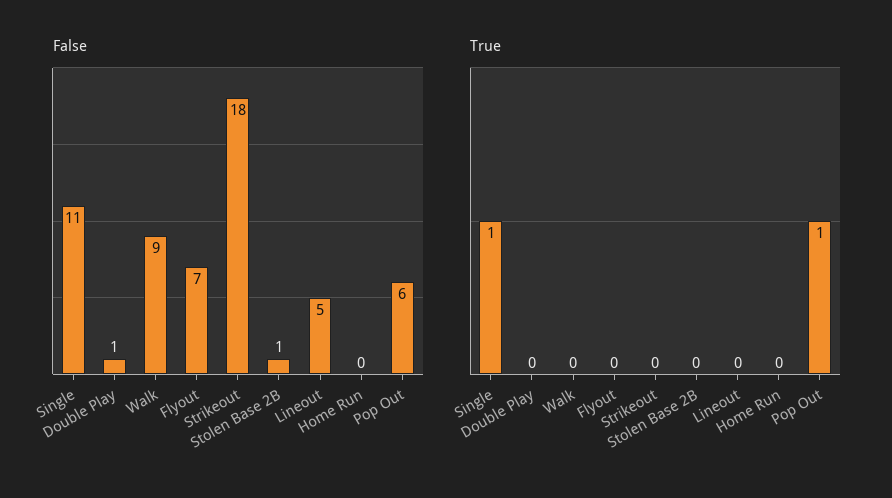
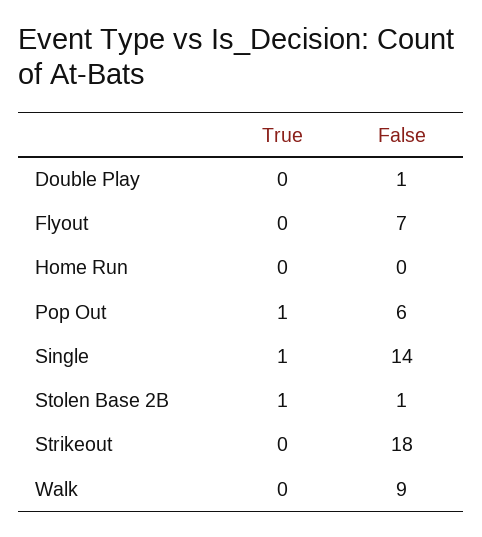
  {
    "False": {
-     "Single": 11,
+     "Single": 14,
      "Double Play": 1,
      "Walk": 9,
      "Flyout": 7,
      "Strikeout": 18,
      "Stolen Base 2B": 1,
-     "Lineout": 5,
      "Home Run": 0,
      "Pop Out": 6
    },
    "True": {
      "Single": 1,
      "Double Play": 0,
      "Walk": 0,
      "Flyout": 0,
      "Strikeout": 0,
-     "Stolen Base 2B": 0,
+     "Stolen Base 2B": 1,
-     "Lineout": 0,
      "Home Run": 0,
      "Pop Out": 1
    }
  }

